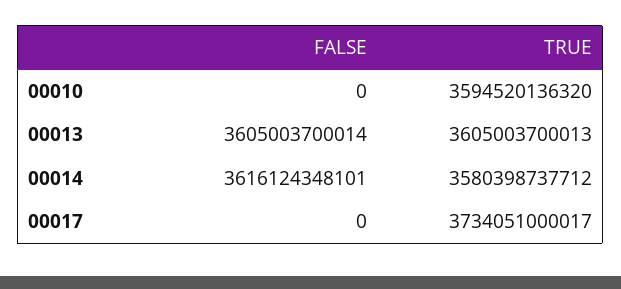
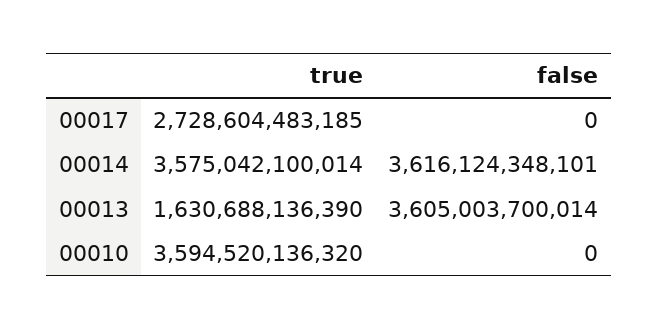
  {
    "FALSE": {
      "00010": 0,
      "00013": 3605003700014,
      "00014": 3616124348101,
      "00017": 0
    },
    "TRUE": {
      "00010": 3594520136320,
-     "00013": 3605003700013,
+     "00013": 1630688136390,
-     "00014": 3580398737712,
+     "00014": 3575042100014,
-     "00017": 3734051000017
+     "00017": 2728604483185
    }
  }

